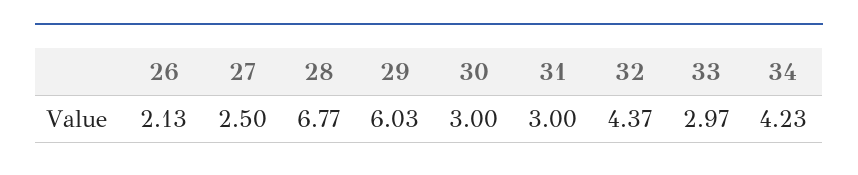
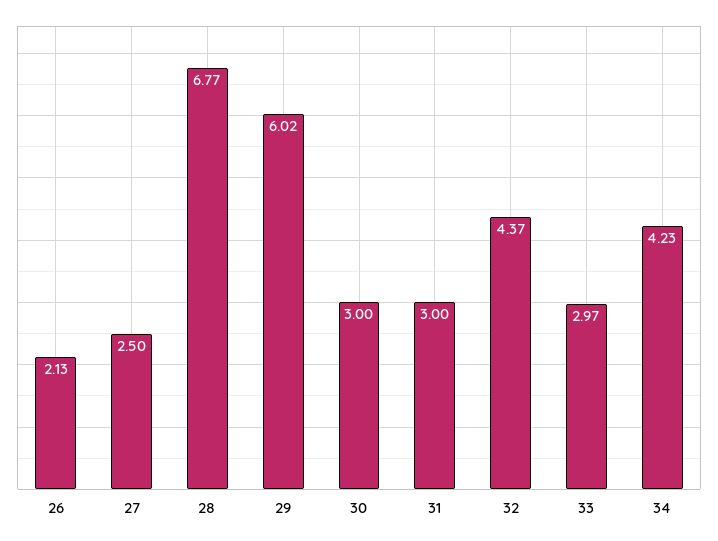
  {
    "26": 2.13,
    "27": 2.5,
    "28": 6.77,
-   "29": 6.03,
+   "29": 6.02,
    "30": 3,
    "31": 3,
    "32": 4.37,
    "33": 2.97,
    "34": 4.23
  }

